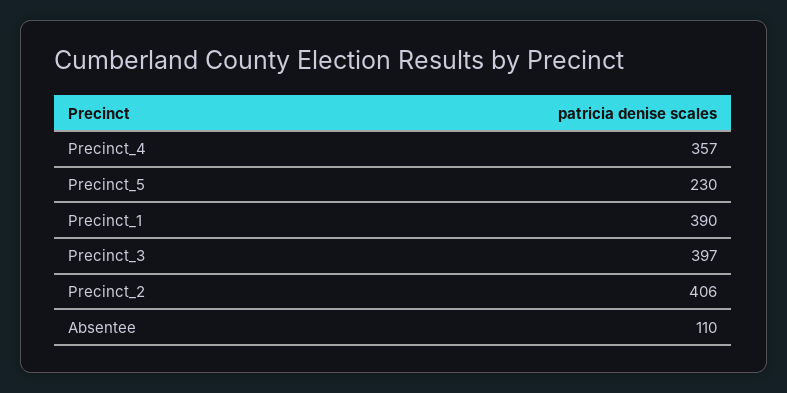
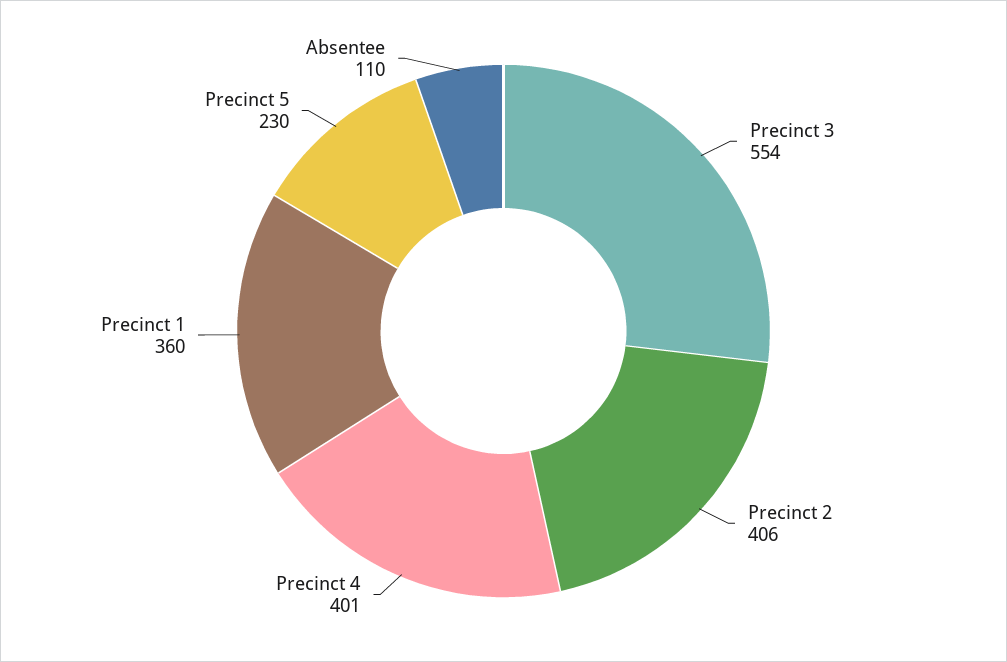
  {
-   "Precinct_4": 357,
+   "Precinct_4": 401,
    "Precinct_5": 230,
-   "Precinct_1": 390,
+   "Precinct_1": 360,
-   "Precinct_3": 397,
+   "Precinct_3": 554,
    "Precinct_2": 406,
    "Absentee": 110
  }

